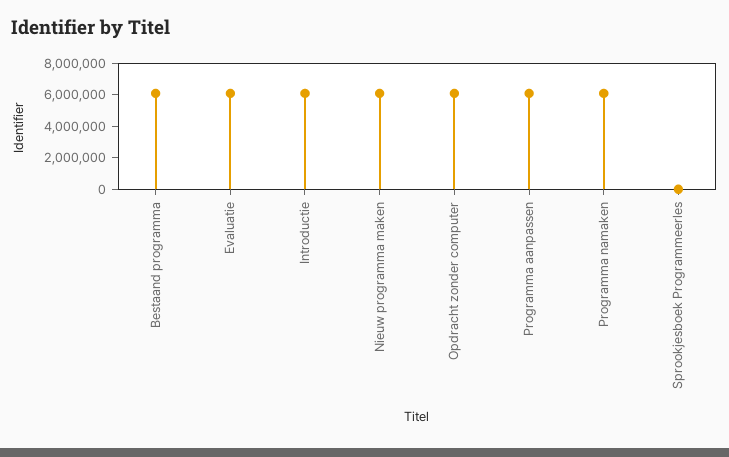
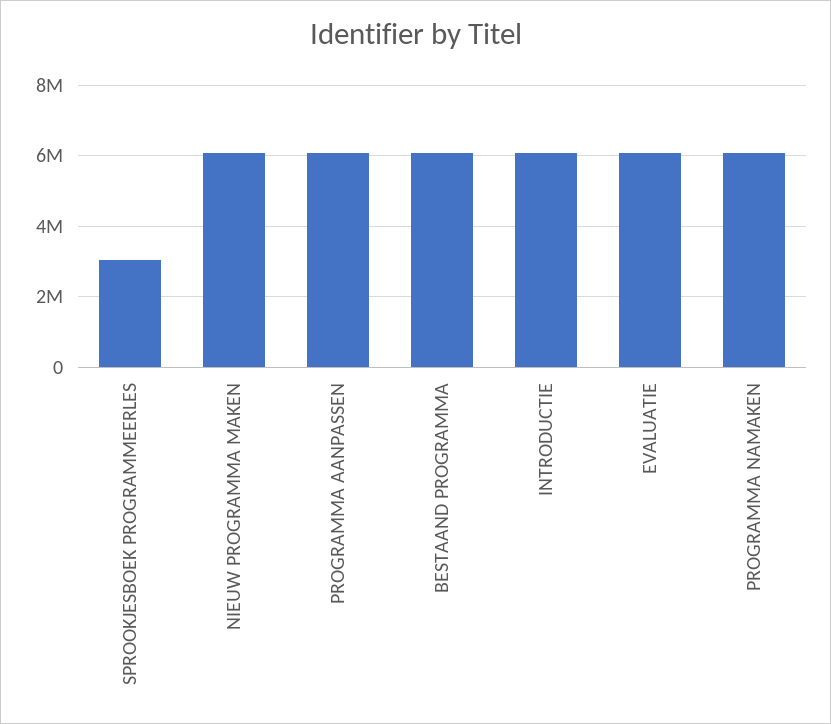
  {
    "Bestaand programma": 6000000,
    "Evaluatie": 6000000,
    "Introductie": 6000000,
    "Nieuw programma maken": 6000000,
-   "Opdracht zonder computer": 6000000,
    "Programma aanpassen": 6000000,
    "Programma namaken": 6000000,
-   "Sprookjesboek Programmeerles": 0
+   "Sprookjesboek Programmeerles": 3000000
  }

